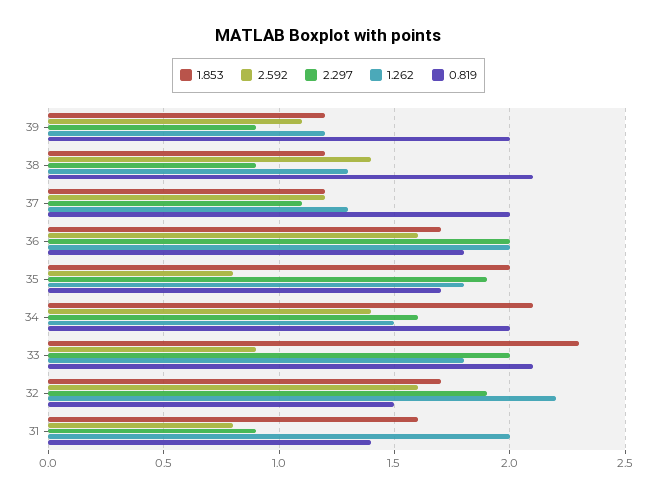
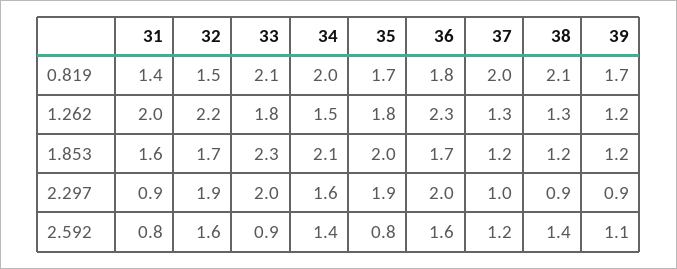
  {
    "1.853": {
      "39": 1.2,
      "38": 1.2,
      "37": 1.2,
      "36": 1.7,
      "35": 2,
      "34": 2.1,
      "33": 2.3,
      "32": 1.7,
      "31": 1.6
    },
    "2.592": {
      "39": 1.1,
      "38": 1.4,
      "37": 1.2,
      "36": 1.6,
      "35": 0.8,
      "34": 1.4,
      "33": 0.9,
      "32": 1.6,
      "31": 0.8
    },
    "2.297": {
      "39": 0.9,
      "38": 0.9,
-     "37": 1.1,
+     "37": 1,
      "36": 2,
      "35": 1.9,
      "34": 1.6,
      "33": 2,
      "32": 1.9,
      "31": 0.9
    },
    "1.262": {
      "39": 1.2,
      "38": 1.3,
      "37": 1.3,
-     "36": 2,
+     "36": 2.3,
      "35": 1.8,
      "34": 1.5,
      "33": 1.8,
      "32": 2.2,
      "31": 2
    },
    "0.819": {
-     "39": 2,
+     "39": 1.7,
      "38": 2.1,
      "37": 2,
      "36": 1.8,
      "35": 1.7,
      "34": 2,
      "33": 2.1,
      "32": 1.5,
      "31": 1.4
    }
  }

